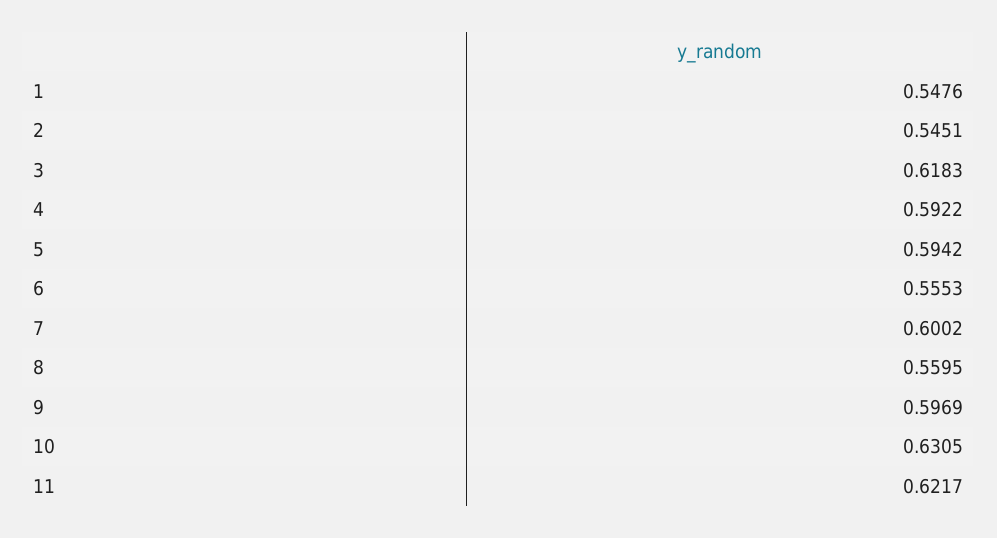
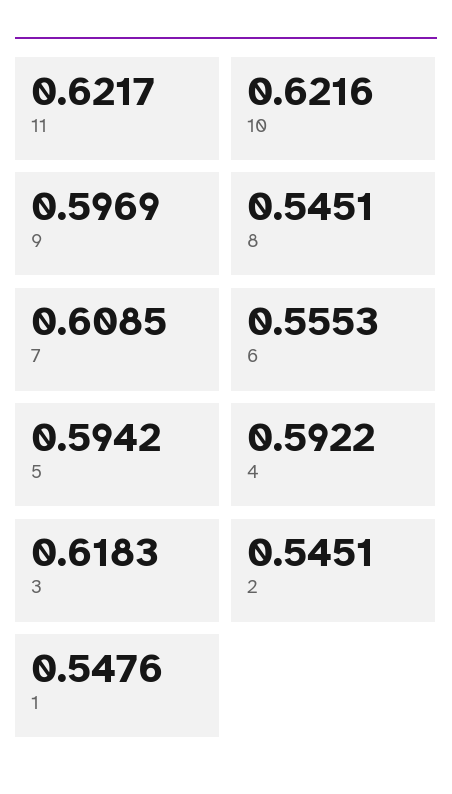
  {
    "1": 0.5476,
    "2": 0.5451,
    "3": 0.6183,
    "4": 0.5922,
    "5": 0.5942,
    "6": 0.5553,
-   "7": 0.6002,
+   "7": 0.6085,
-   "8": 0.5595,
+   "8": 0.5451,
    "9": 0.5969,
-   "10": 0.6305,
+   "10": 0.6216,
    "11": 0.6217
  }

